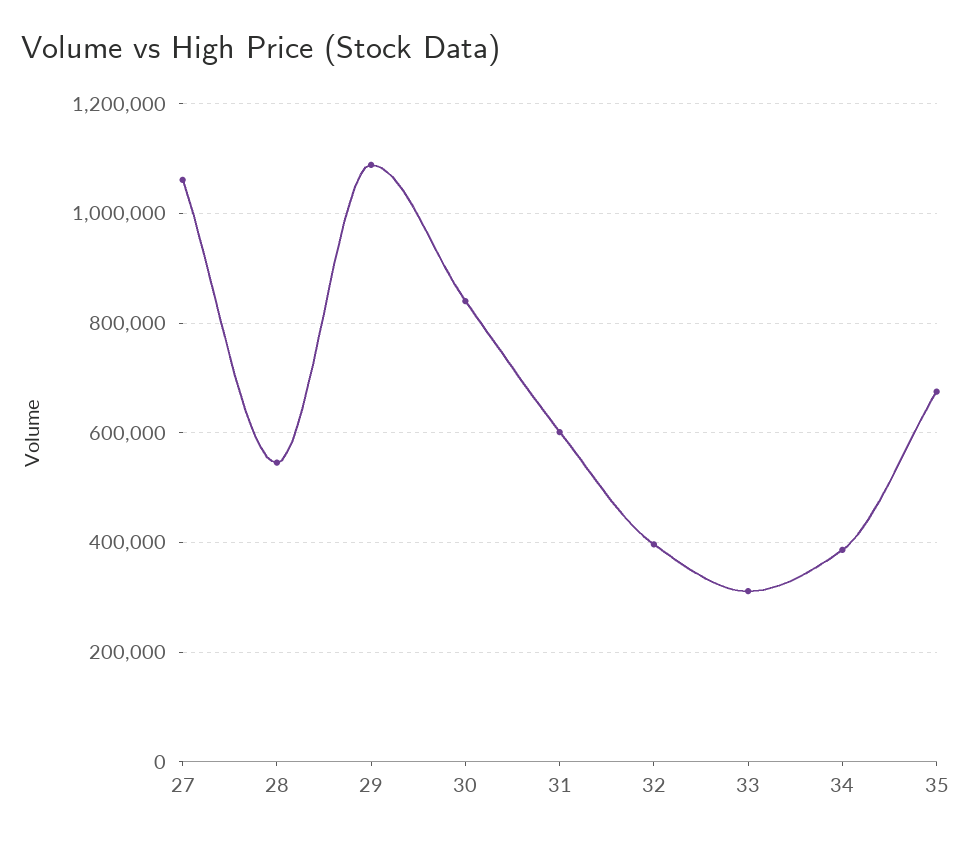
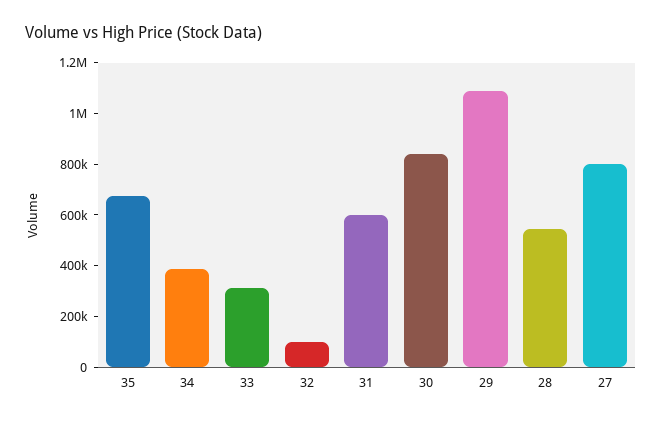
  {
-   "27": 1060000,
+   "27": 800000,
    "28": 540000,
    "29": 1080000,
    "30": 840000,
    "31": 600000,
-   "32": 400000,
+   "32": 100000,
    "33": 320000,
    "34": 380000,
    "35": 680000
  }

